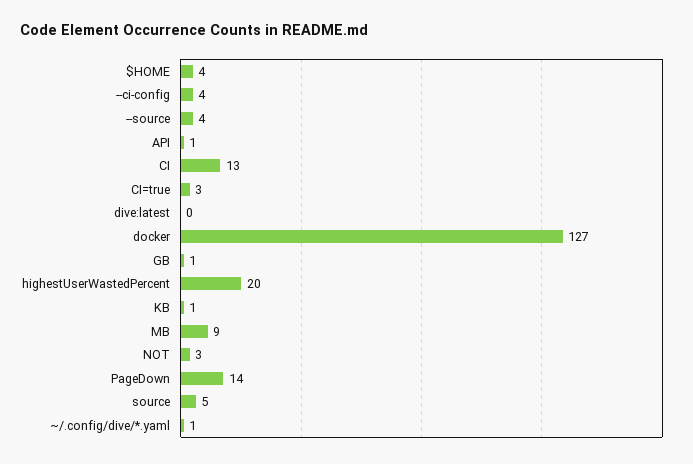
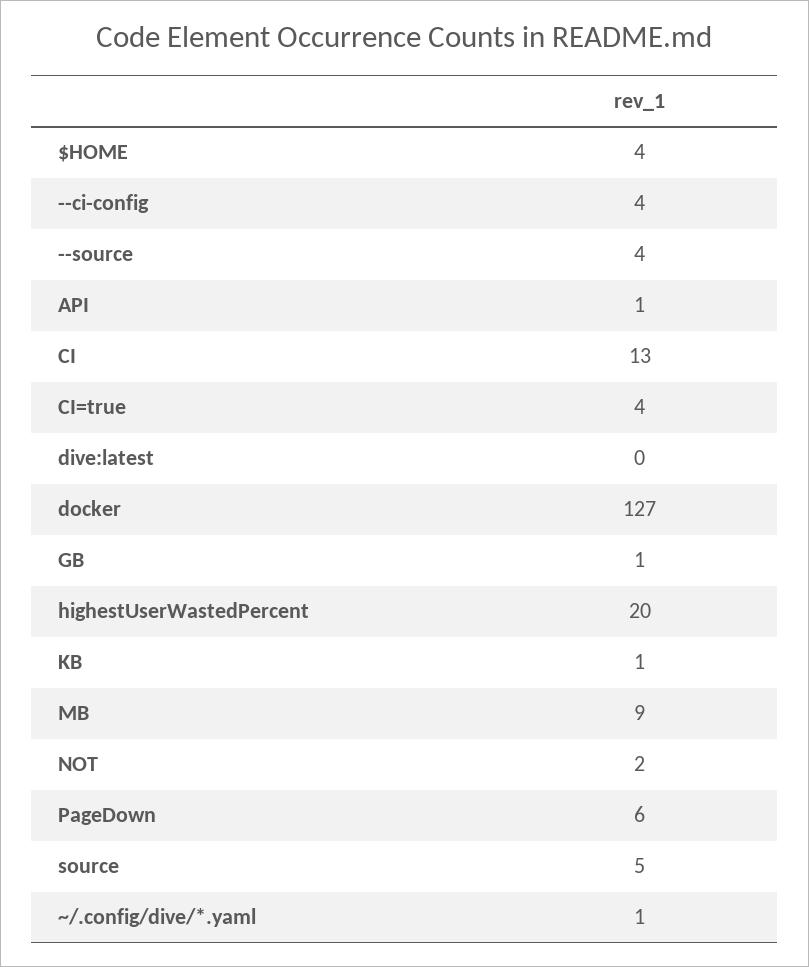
  {
    "$HOME": 4,
    "--ci-config": 4,
    "--source": 4,
    "API": 1,
    "CI": 13,
-   "CI=true": 3,
+   "CI=true": 4,
    "dive:latest": 0,
    "docker": 127,
    "GB": 1,
    "highestUserWastedPercent": 20,
    "KB": 1,
    "MB": 9,
-   "NOT": 3,
+   "NOT": 2,
-   "PageDown": 14,
+   "PageDown": 6,
    "source": 5,
    "~/.config/dive/*.yaml": 1
  }

